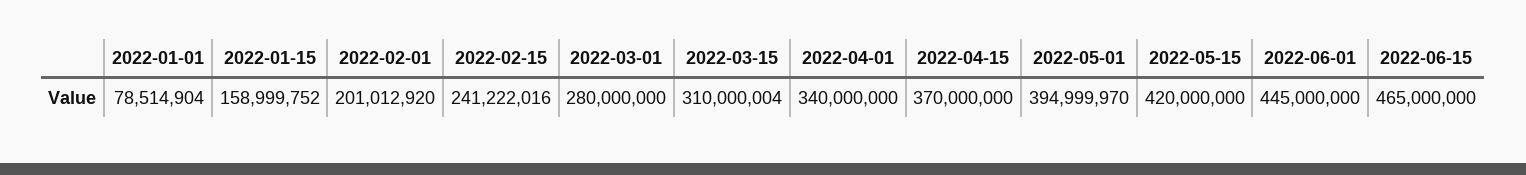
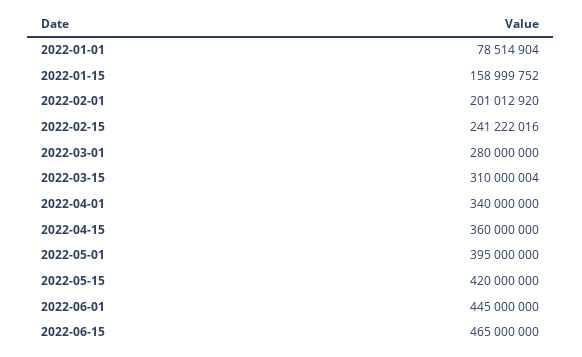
  {
    "2022-01-01": 78514904,
    "2022-01-15": 158999752,
    "2022-02-01": 201012920,
    "2022-02-15": 241222016,
    "2022-03-01": 280000000,
    "2022-03-15": 310000004,
    "2022-04-01": 340000000,
-   "2022-04-15": 370000000,
+   "2022-04-15": 360000000,
-   "2022-05-01": 394999970,
+   "2022-05-01": 395000000,
    "2022-05-15": 420000000,
    "2022-06-01": 445000000,
    "2022-06-15": 465000000
  }

